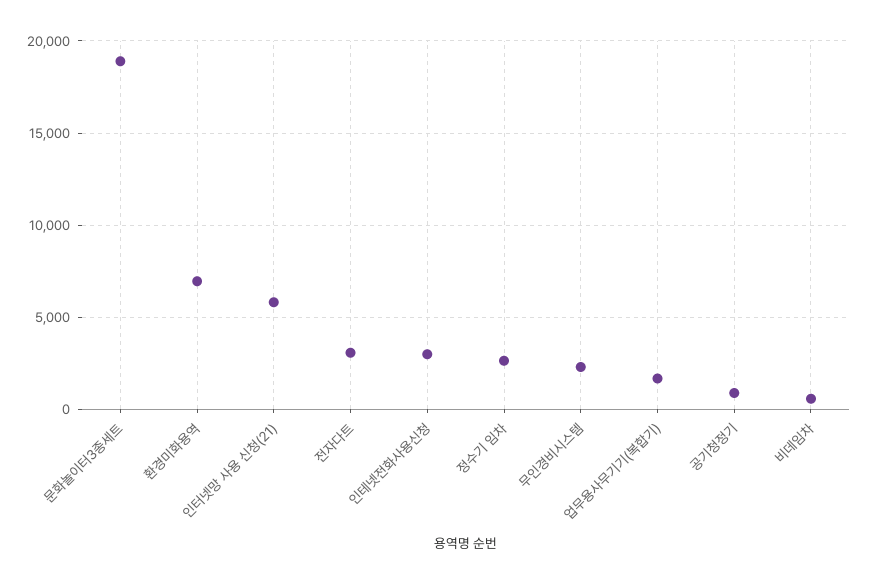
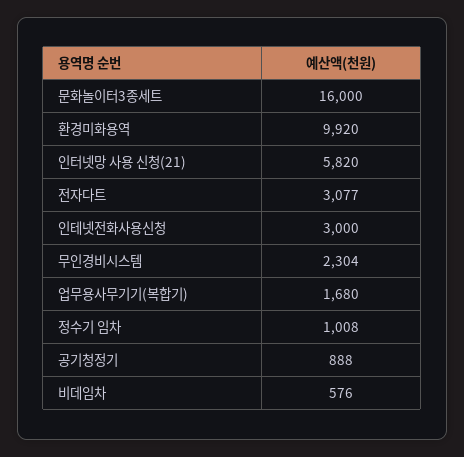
  {
-   "문화놀이터3종세트": 19000,
+   "문화놀이터3종세트": 16000,
-   "환경미화용역": 7000,
+   "환경미화용역": 9920,
    "인터넷망 사용 신청(21)": 5820,
    "전자다트": 3077,
    "인테넷전화사용신청": 3000,
-   "정수기 임차": 2500,
+   "정수기 임차": 1008,
    "무인경비시스템": 2304,
    "업무용사무기기(복합기)": 1680,
    "공기청정기": 888,
    "비데임차": 576
  }

